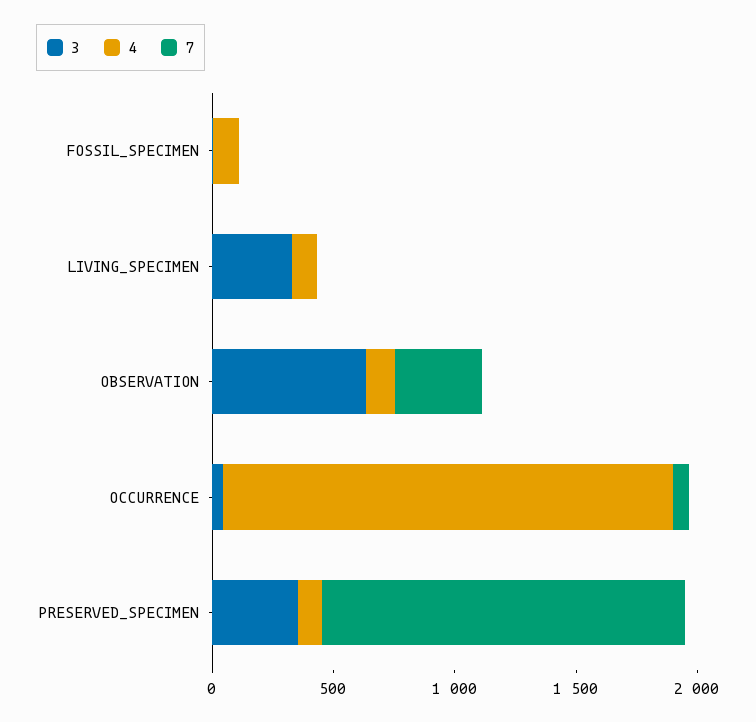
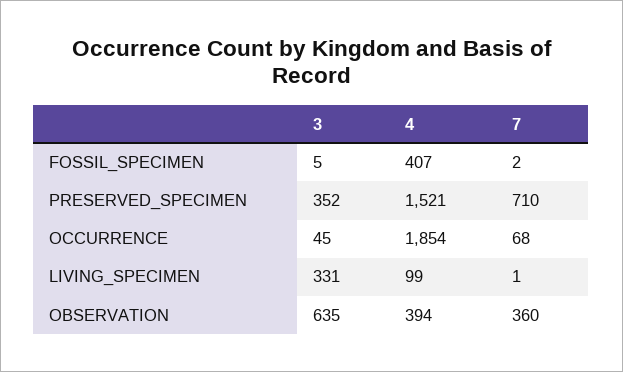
  {
    "3": {
      "FOSSIL_SPECIMEN": 5,
      "LIVING_SPECIMEN": 331,
      "OBSERVATION": 635,
      "OCCURRENCE": 45,
      "PRESERVED_SPECIMEN": 352
    },
    "4": {
-     "FOSSIL_SPECIMEN": 100,
+     "FOSSIL_SPECIMEN": 407,
      "LIVING_SPECIMEN": 99,
-     "OBSERVATION": 100,
+     "OBSERVATION": 394,
      "OCCURRENCE": 1854,
-     "PRESERVED_SPECIMEN": 100
+     "PRESERVED_SPECIMEN": 1521
    },
    "7": {
      "FOSSIL_SPECIMEN": 2,
      "LIVING_SPECIMEN": 1,
      "OBSERVATION": 360,
      "OCCURRENCE": 68,
-     "PRESERVED_SPECIMEN": 1500
+     "PRESERVED_SPECIMEN": 710
    }
  }

